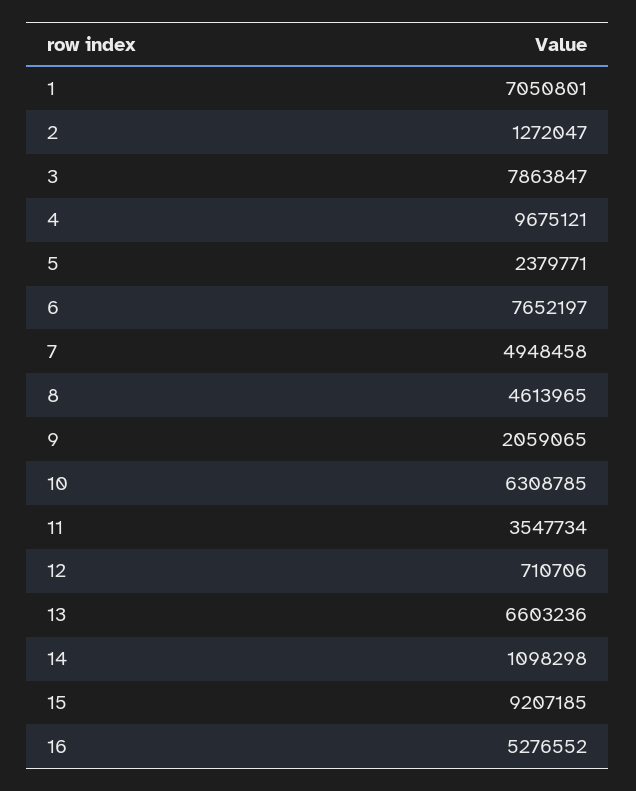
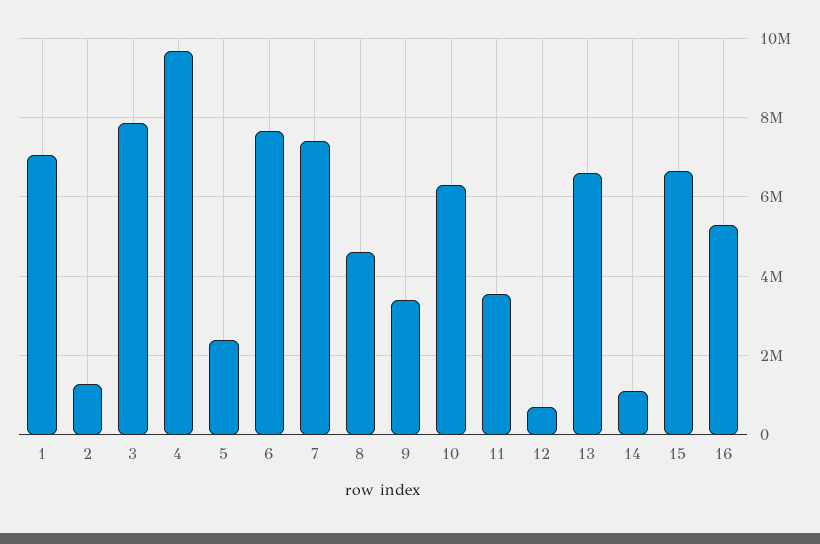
  {
    "1": 7050801,
    "2": 1272047,
    "3": 7863847,
    "4": 9675121,
    "5": 2379771,
    "6": 7652197,
-   "7": 4948458,
+   "7": 7400000,
    "8": 4613965,
-   "9": 2059065,
+   "9": 3400000,
    "10": 6308785,
    "11": 3547734,
    "12": 710706,
    "13": 6603236,
    "14": 1098298,
-   "15": 9207185,
+   "15": 6600000,
    "16": 5276552
  }

